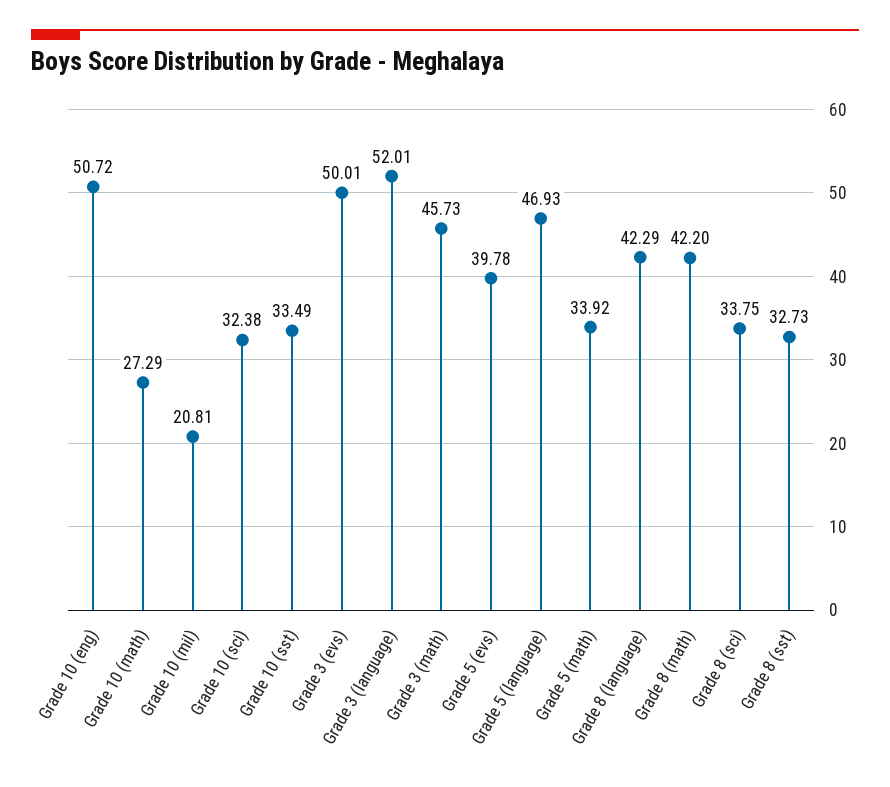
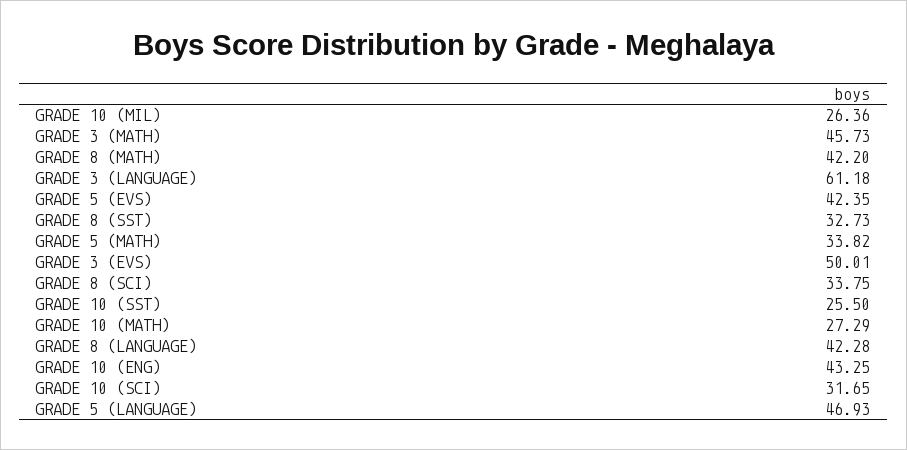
  {
-   "Grade 10 (eng)": 50.72,
+   "Grade 10 (eng)": 43.25,
    "Grade 10 (math)": 27.29,
-   "Grade 10 (mil)": 20.81,
+   "Grade 10 (mil)": 26.36,
-   "Grade 10 (sci)": 32.38,
+   "Grade 10 (sci)": 31.65,
-   "Grade 10 (sst)": 33.49,
+   "Grade 10 (sst)": 25.5,
    "Grade 3 (evs)": 50.01,
-   "Grade 3 (language)": 52.01,
+   "Grade 3 (language)": 61.18,
    "Grade 3 (math)": 45.73,
-   "Grade 5 (evs)": 39.78,
+   "Grade 5 (evs)": 42.35,
    "Grade 5 (language)": 46.93,
-   "Grade 5 (math)": 33.92,
+   "Grade 5 (math)": 33.82,
-   "Grade 8 (language)": 42.29,
+   "Grade 8 (language)": 42.28,
    "Grade 8 (math)": 42.2,
    "Grade 8 (sci)": 33.75,
    "Grade 8 (sst)": 32.73
  }

